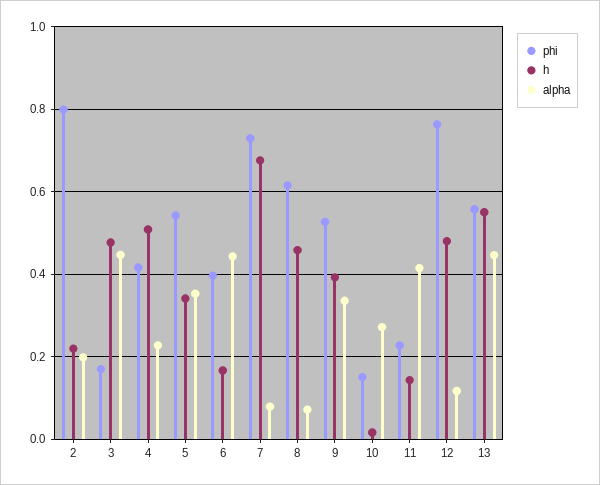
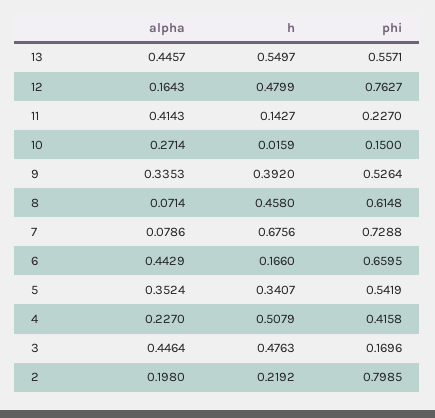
  {
    "phi": {
      "2": 0.7985,
      "3": 0.1696,
      "4": 0.4158,
      "5": 0.5419,
-     "6": 0.4,
+     "6": 0.6595,
      "7": 0.7288,
      "8": 0.6148,
      "9": 0.5264,
      "10": 0.15,
      "11": 0.227,
      "12": 0.7627,
      "13": 0.5571
    },
    "h": {
      "2": 0.2192,
      "3": 0.4763,
      "4": 0.5079,
      "5": 0.3407,
      "6": 0.166,
      "7": 0.6756,
      "8": 0.458,
      "9": 0.392,
      "10": 0.0159,
      "11": 0.1427,
      "12": 0.4799,
      "13": 0.5497
    },
    "alpha": {
      "2": 0.198,
      "3": 0.4464,
      "4": 0.227,
      "5": 0.3524,
      "6": 0.4429,
      "7": 0.0786,
      "8": 0.0714,
      "9": 0.3353,
      "10": 0.2714,
      "11": 0.4143,
-     "12": 0.12,
+     "12": 0.1643,
      "13": 0.4457
    }
  }

